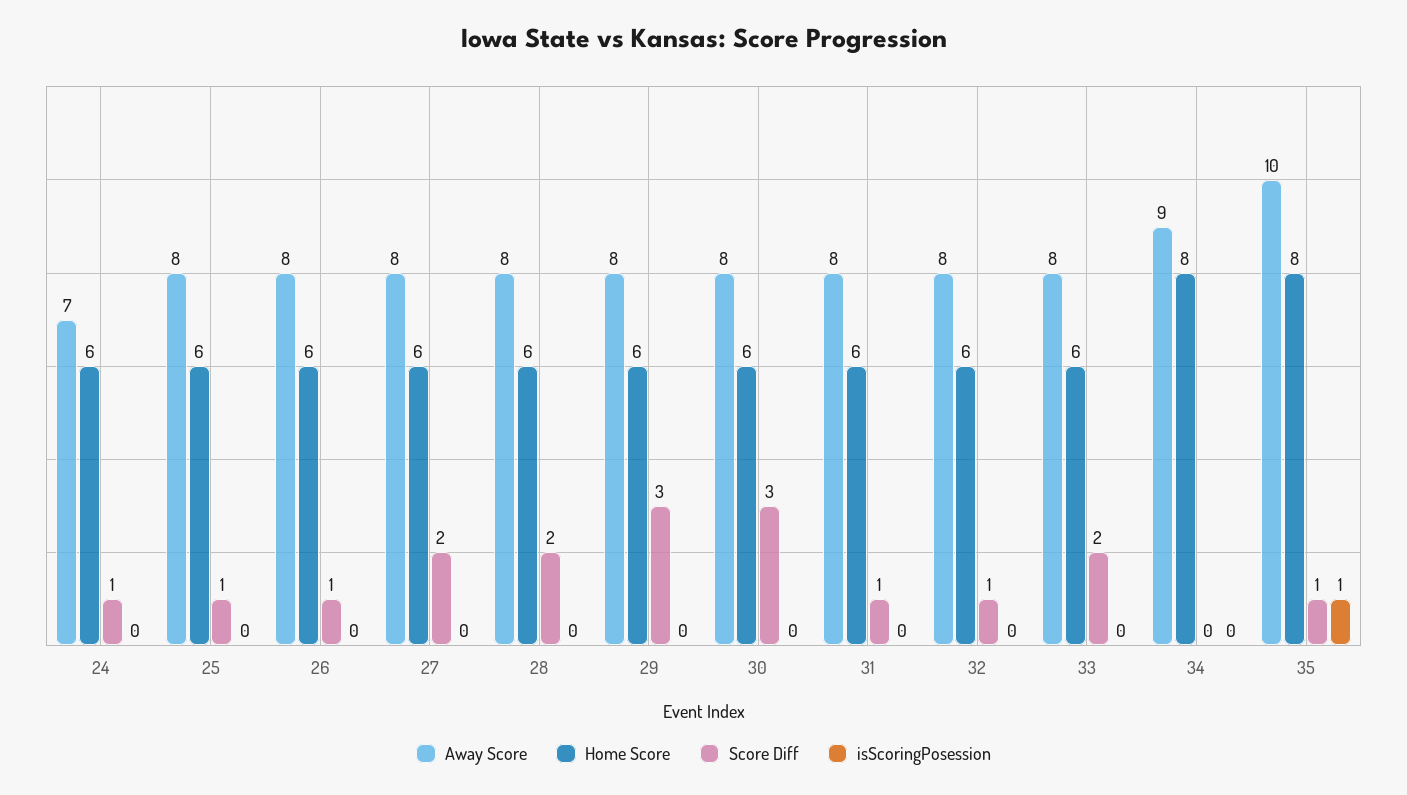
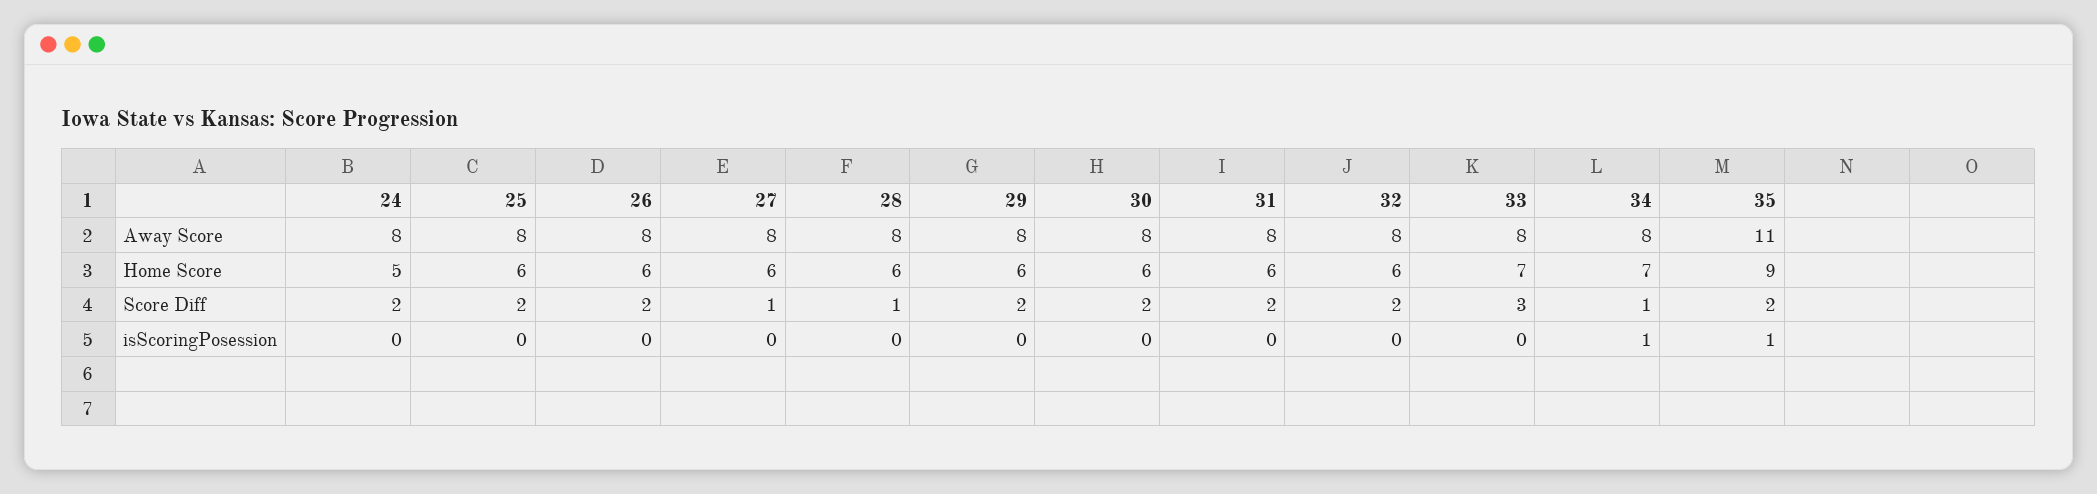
  {
    "Away Score": {
-     "24": 7,
+     "24": 8,
      "25": 8,
      "26": 8,
      "27": 8,
      "28": 8,
      "29": 8,
      "30": 8,
      "31": 8,
      "32": 8,
      "33": 8,
-     "34": 9,
+     "34": 8,
-     "35": 10
+     "35": 11
    },
    "Home Score": {
-     "24": 6,
+     "24": 5,
      "25": 6,
      "26": 6,
      "27": 6,
      "28": 6,
      "29": 6,
      "30": 6,
      "31": 6,
      "32": 6,
-     "33": 6,
+     "33": 7,
-     "34": 8,
+     "34": 7,
-     "35": 8
+     "35": 9
    },
    "Score Diff": {
-     "24": 1,
+     "24": 2,
-     "25": 1,
+     "25": 2,
-     "26": 1,
+     "26": 2,
-     "27": 2,
+     "27": 1,
-     "28": 2,
+     "28": 1,
-     "29": 3,
+     "29": 2,
-     "30": 3,
+     "30": 2,
-     "31": 1,
+     "31": 2,
-     "32": 1,
+     "32": 2,
-     "33": 2,
+     "33": 3,
-     "34": 0,
+     "34": 1,
-     "35": 1
+     "35": 2
    },
    "isScoringPosession": {
      "24": 0,
      "25": 0,
      "26": 0,
      "27": 0,
      "28": 0,
      "29": 0,
      "30": 0,
      "31": 0,
      "32": 0,
      "33": 0,
-     "34": 0,
+     "34": 1,
      "35": 1
    }
  }

